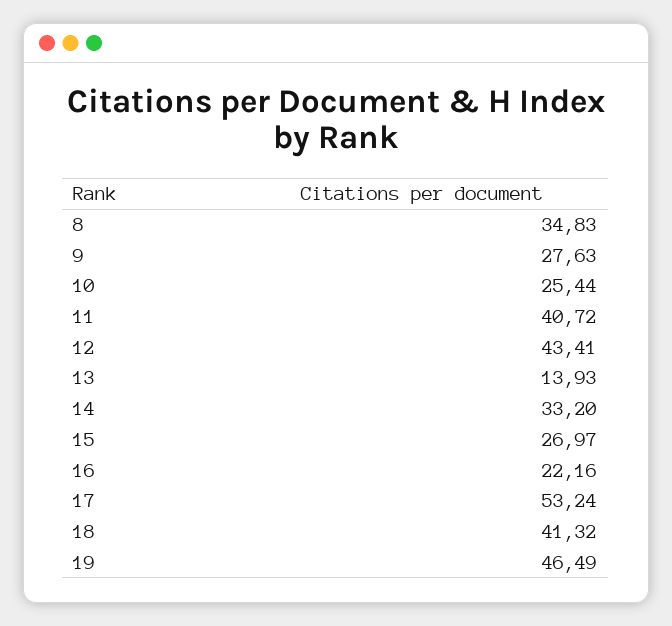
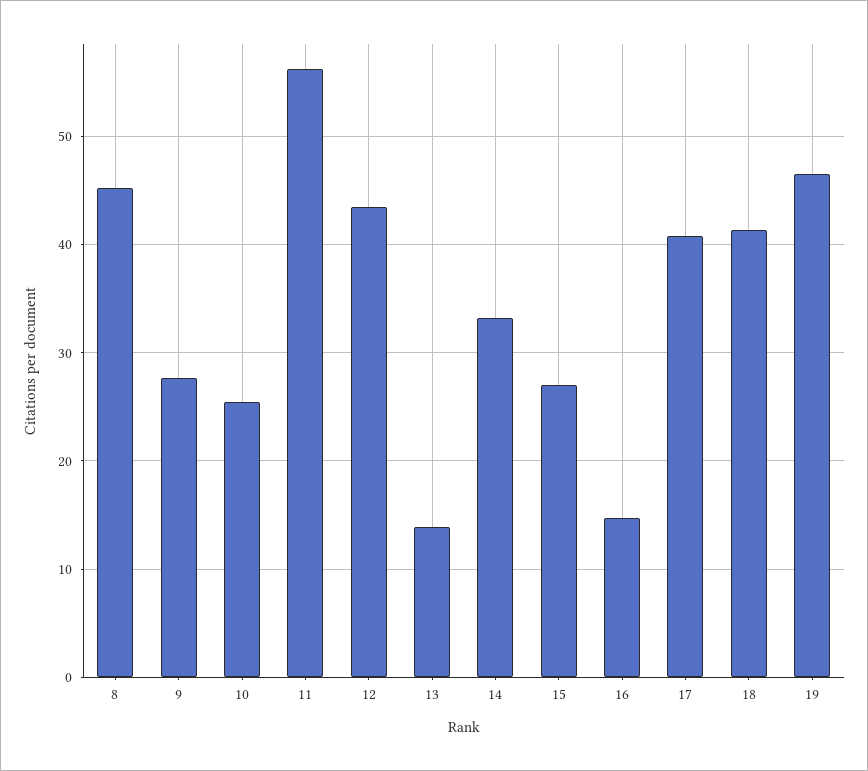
  {
-   "8": 34.83,
+   "8": 45,
    "9": 27.63,
    "10": 25.44,
-   "11": 40.72,
+   "11": 56,
    "12": 43.41,
    "13": 13.93,
    "14": 33.2,
    "15": 26.97,
-   "16": 22.16,
+   "16": 15,
-   "17": 53.24,
+   "17": 41,
    "18": 41.32,
    "19": 46.49
  }

